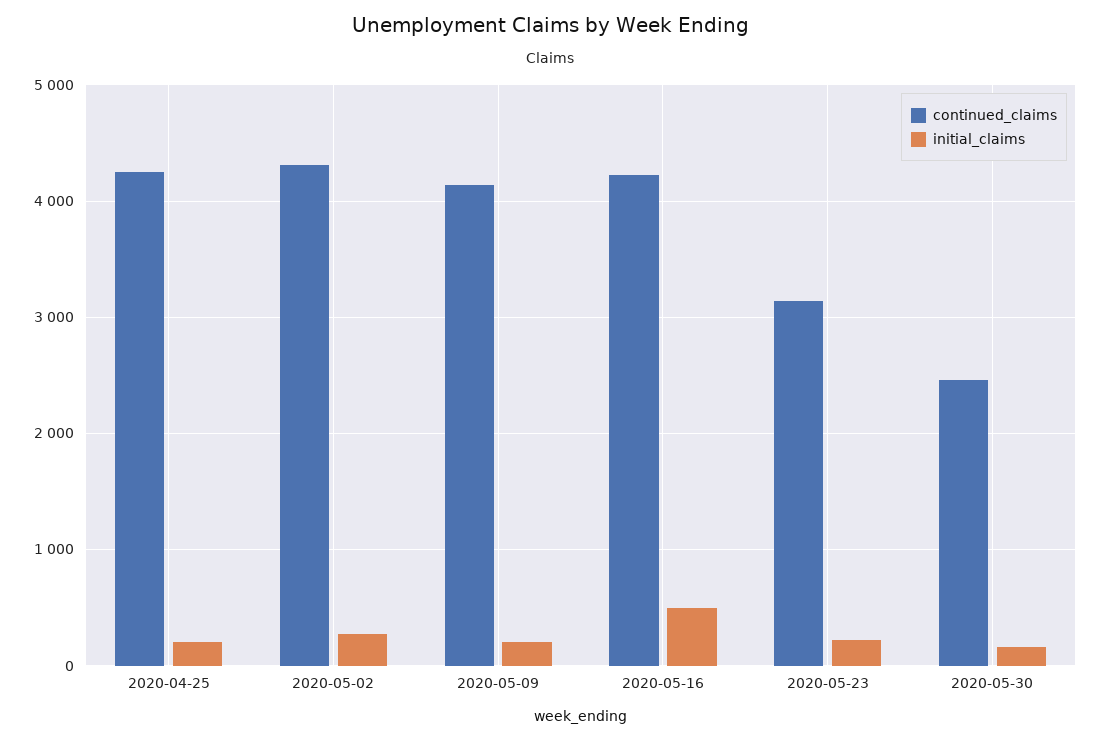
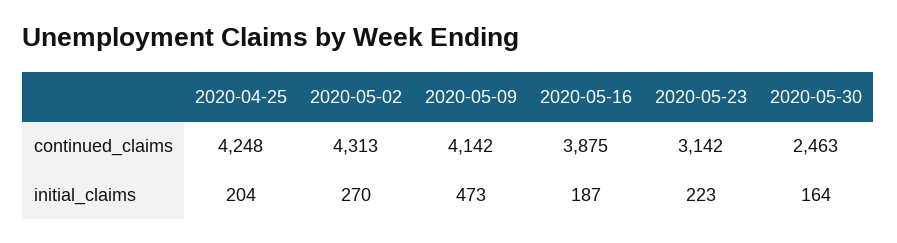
  {
    "continued_claims": {
      "2020-04-25": 4248,
      "2020-05-02": 4313,
      "2020-05-09": 4142,
-     "2020-05-16": 4200,
+     "2020-05-16": 3875,
      "2020-05-23": 3142,
      "2020-05-30": 2463
    },
    "initial_claims": {
      "2020-04-25": 204,
      "2020-05-02": 270,
-     "2020-05-09": 200,
+     "2020-05-09": 473,
-     "2020-05-16": 500,
+     "2020-05-16": 187,
      "2020-05-23": 223,
      "2020-05-30": 164
    }
  }

